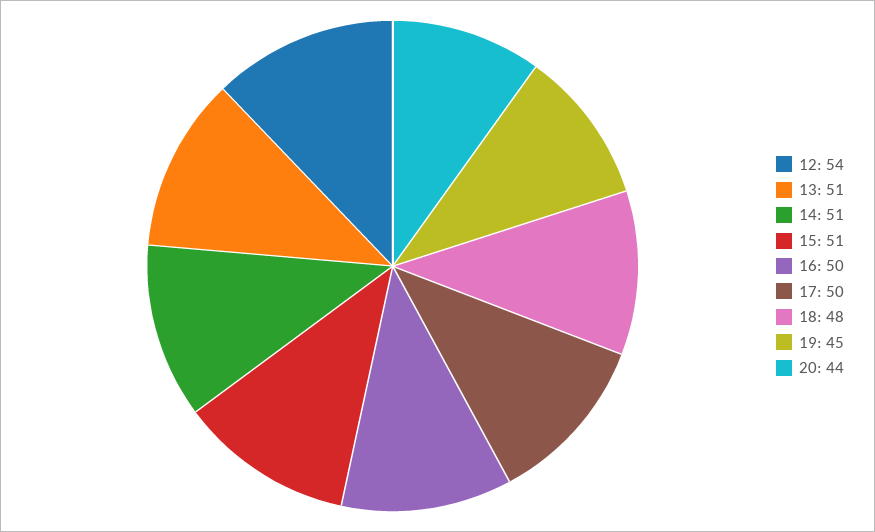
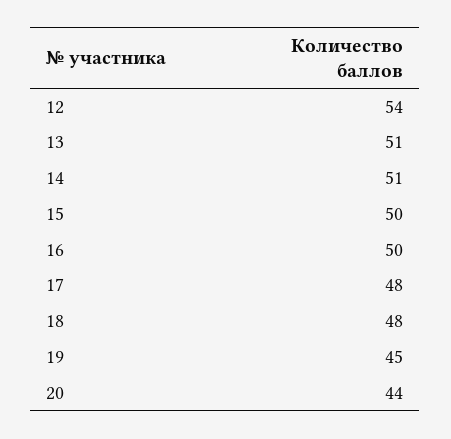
  {
    "12": 54,
    "13": 51,
    "14": 51,
-   "15": 51,
+   "15": 50,
    "16": 50,
-   "17": 50,
+   "17": 48,
    "18": 48,
    "19": 45,
    "20": 44
  }

